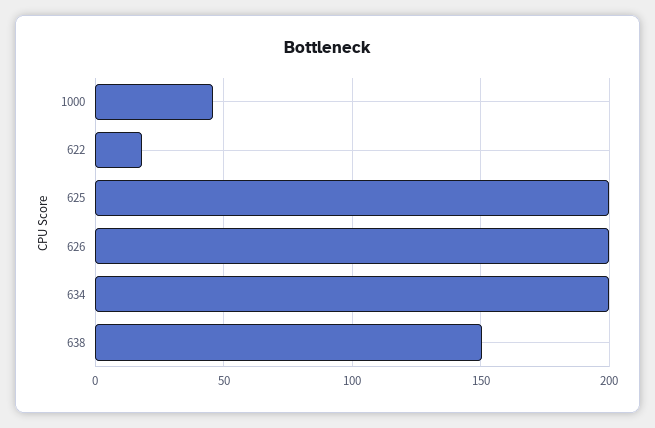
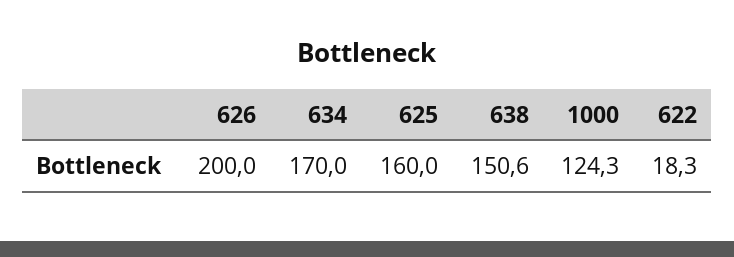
  {
-   "1000": 45,
+   "1000": 124.3,
    "622": 18.3,
-   "625": 200,
+   "625": 160,
    "626": 200,
-   "634": 200,
+   "634": 170,
    "638": 150.6
  }

